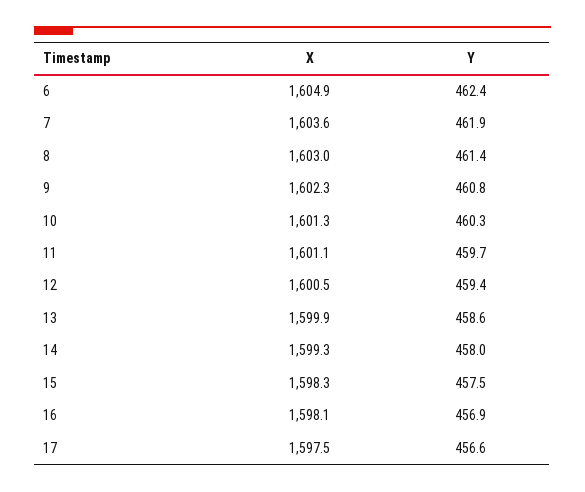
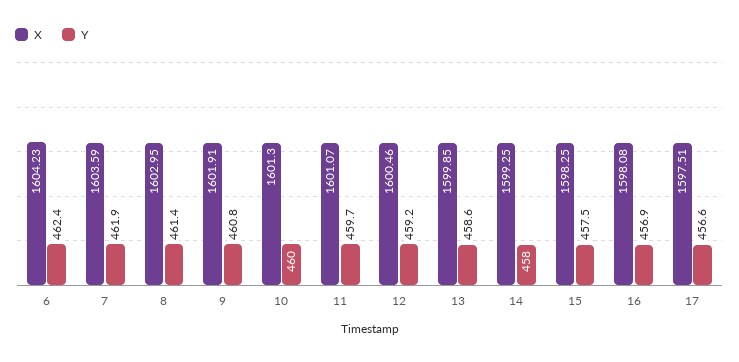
  {
    "X": {
-     "6": 1604.9,
+     "6": 1604.23,
      "7": 1603.59,
      "8": 1602.95,
-     "9": 1602.3,
+     "9": 1601.91,
      "10": 1601.3,
      "11": 1601.07,
      "12": 1600.46,
      "13": 1599.85,
      "14": 1599.25,
      "15": 1598.25,
      "16": 1598.08,
      "17": 1597.51
    },
    "Y": {
      "6": 462.4,
      "7": 461.9,
      "8": 461.4,
      "9": 460.8,
-     "10": 460.3,
+     "10": 460,
      "11": 459.7,
-     "12": 459.4,
+     "12": 459.2,
      "13": 458.6,
      "14": 458,
      "15": 457.5,
      "16": 456.9,
      "17": 456.6
    }
  }

